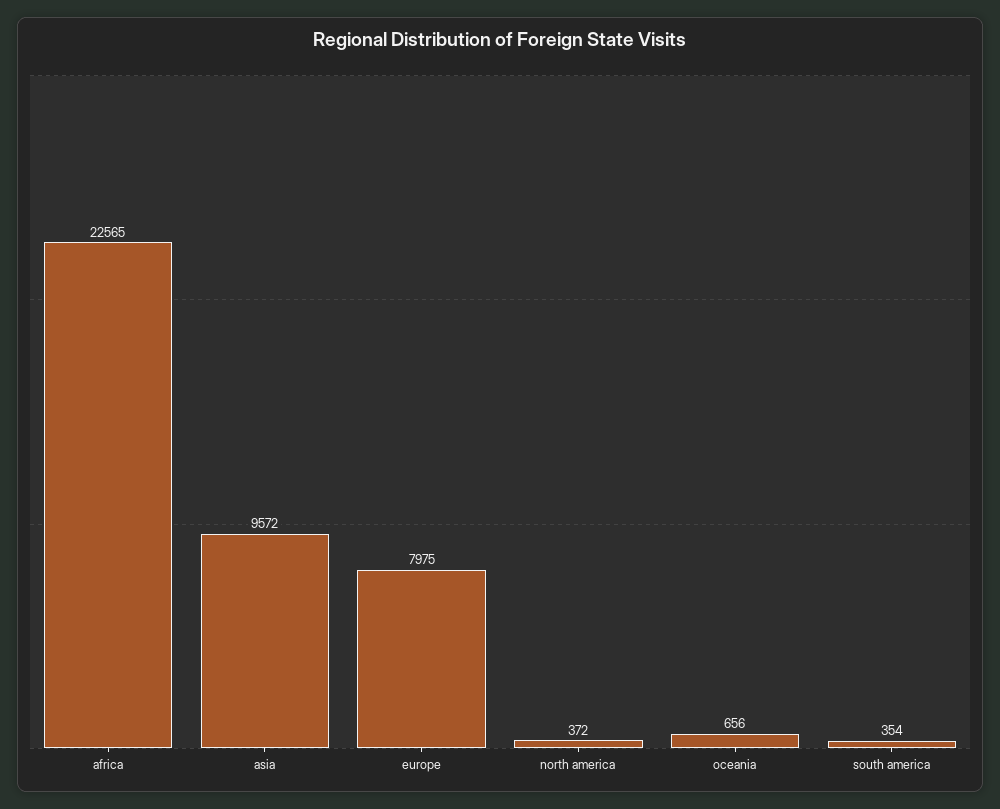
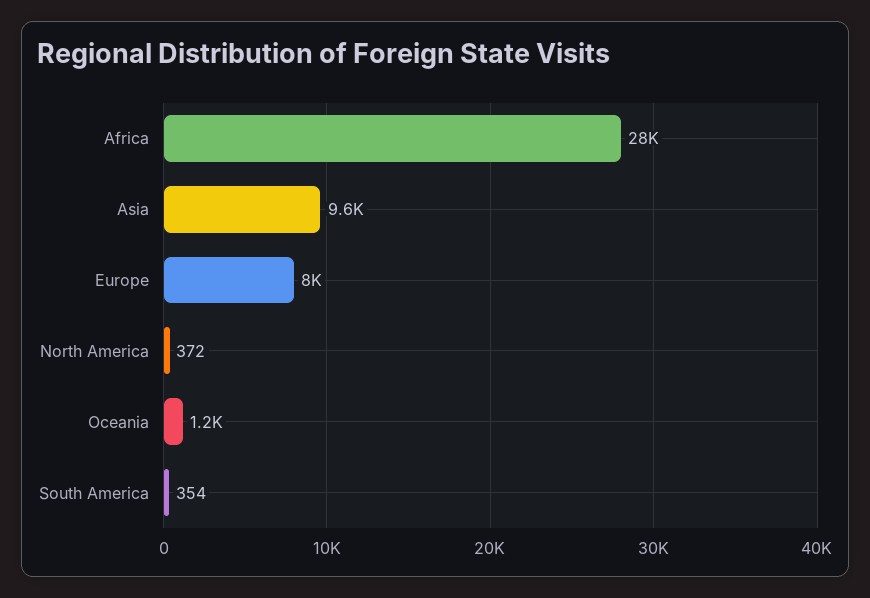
  {
-   "africa": 22565,
+   "africa": 28000,
    "asia": 9572,
    "europe": 7975,
    "north america": 372,
-   "oceania": 656,
+   "oceania": 1200,
    "south america": 354
  }

